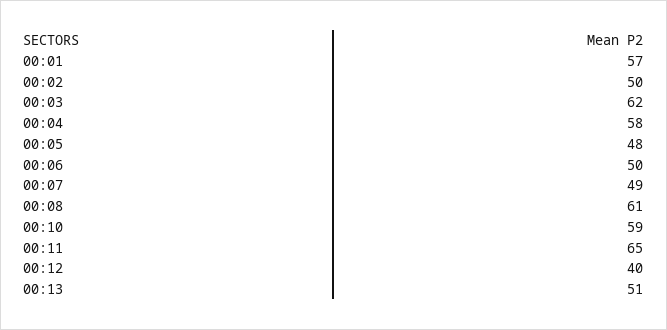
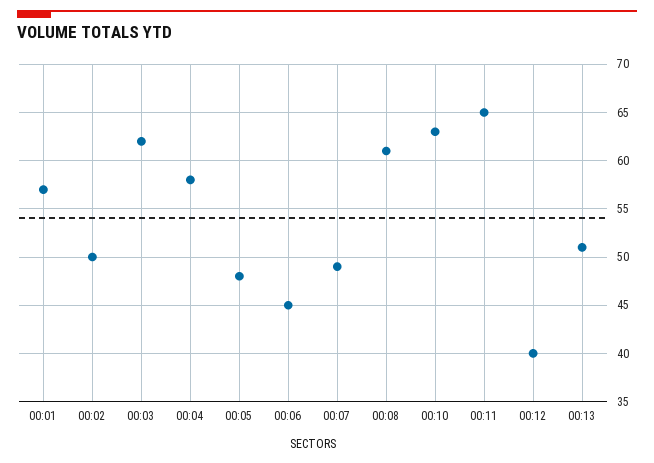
  {
    "00:01": 57,
    "00:02": 50,
    "00:03": 62,
    "00:04": 58,
    "00:05": 48,
-   "00:06": 50,
+   "00:06": 45,
    "00:07": 49,
    "00:08": 61,
-   "00:10": 59,
+   "00:10": 63,
    "00:11": 65,
    "00:12": 40,
    "00:13": 51
  }

